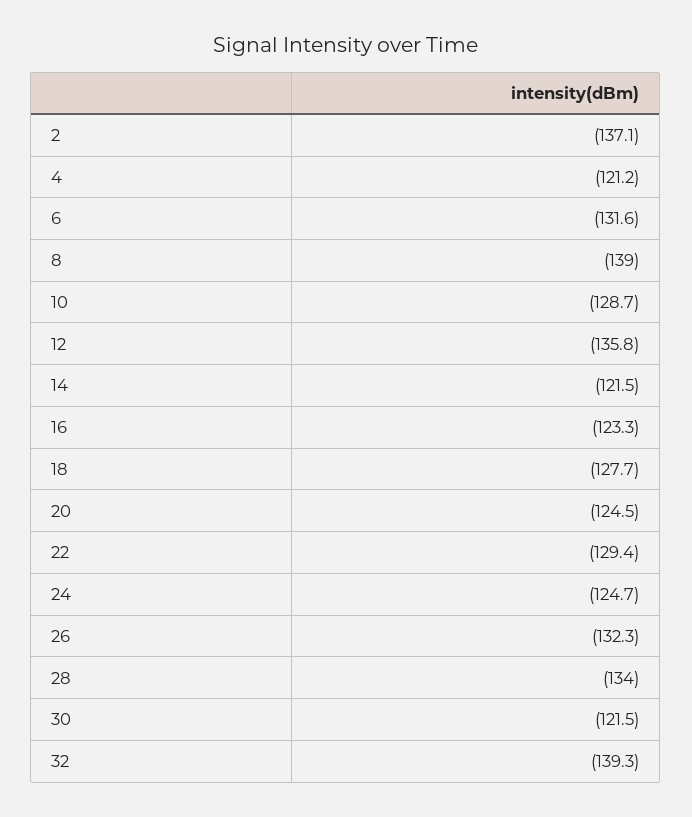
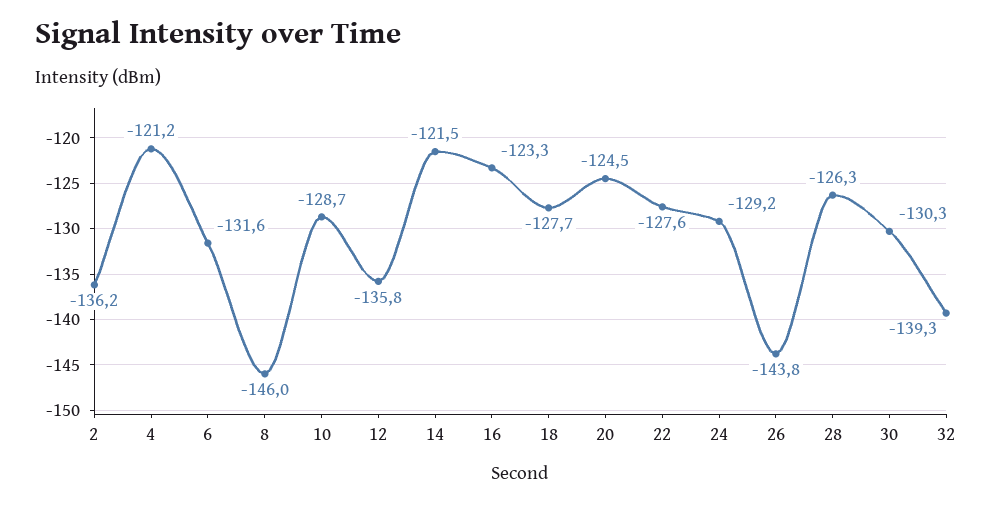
  {
-   "2": -137.1,
+   "2": -136.2,
    "4": -121.2,
    "6": -131.6,
-   "8": -139,
+   "8": -146,
    "10": -128.7,
    "12": -135.8,
    "14": -121.5,
    "16": -123.3,
    "18": -127.7,
    "20": -124.5,
-   "22": -129.4,
+   "22": -127.6,
-   "24": -124.7,
+   "24": -129.2,
-   "26": -132.3,
+   "26": -143.8,
-   "28": -134,
+   "28": -126.3,
-   "30": -121.5,
+   "30": -130.3,
    "32": -139.3
  }

